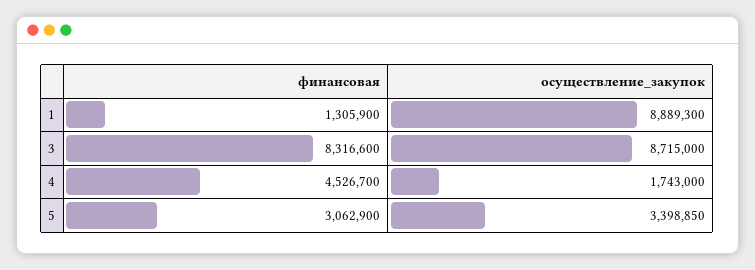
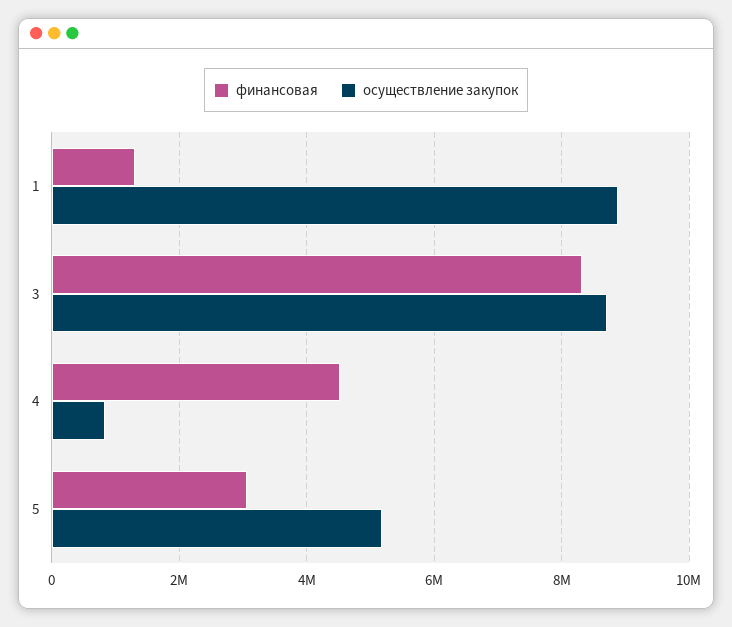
  {
    "финансовая": {
      "1": 1305900,
      "3": 8316600,
      "4": 4526700,
      "5": 3062900
    },
    "осуществление_закупок": {
      "1": 8889300,
      "3": 8715000,
-     "4": 1743000,
+     "4": 800000,
-     "5": 3398850
+     "5": 5200000
    }
  }

